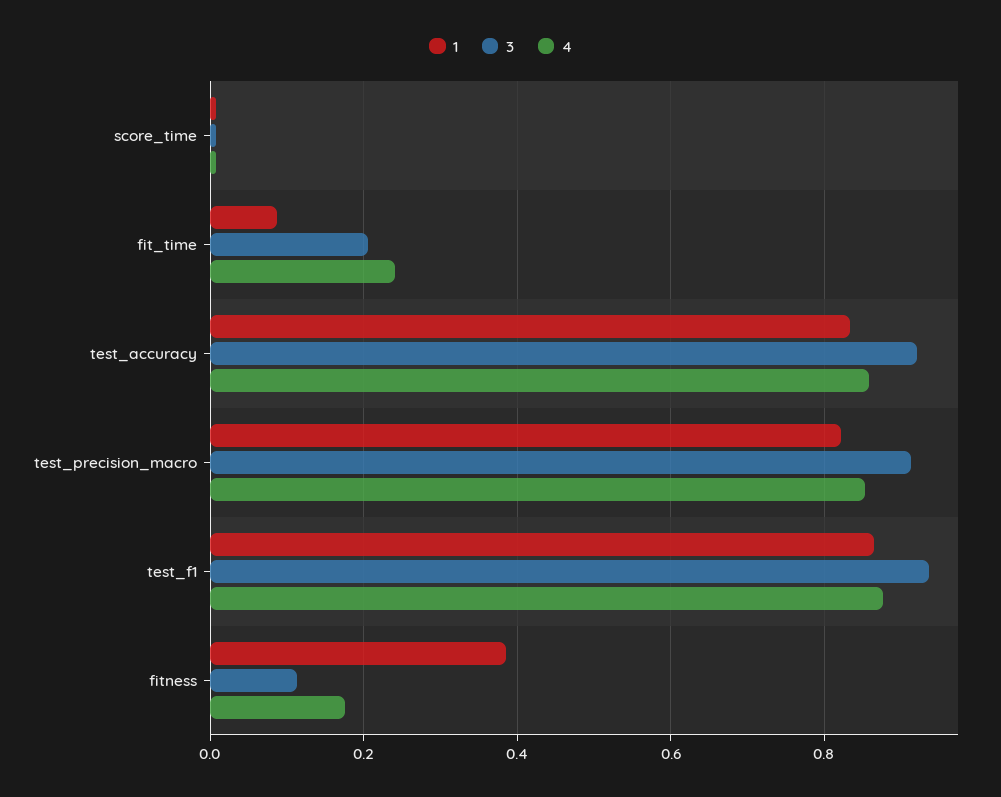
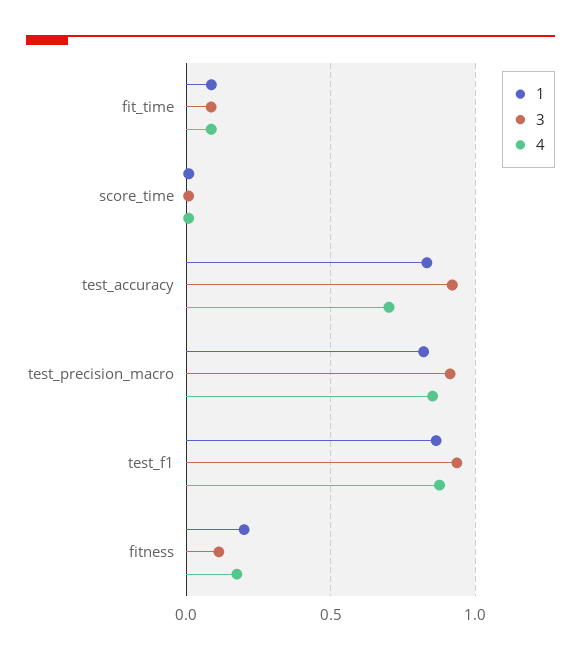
  {
    "1": {
      "score_time": 0,
      "fit_time": 0.08,
      "test_accuracy": 0.84,
      "test_precision_macro": 0.82,
      "test_f1": 0.86,
-     "fitness": 0.38
+     "fitness": 0.2
    },
    "3": {
      "score_time": 0,
-     "fit_time": 0.2,
+     "fit_time": 0.1,
      "test_accuracy": 0.92,
      "test_precision_macro": 0.92,
      "test_f1": 0.94,
      "fitness": 0.12
    },
    "4": {
      "score_time": 0,
-     "fit_time": 0.24,
+     "fit_time": 0.1,
-     "test_accuracy": 0.86,
+     "test_accuracy": 0.7,
      "test_precision_macro": 0.86,
      "test_f1": 0.88,
      "fitness": 0.18
    }
  }

